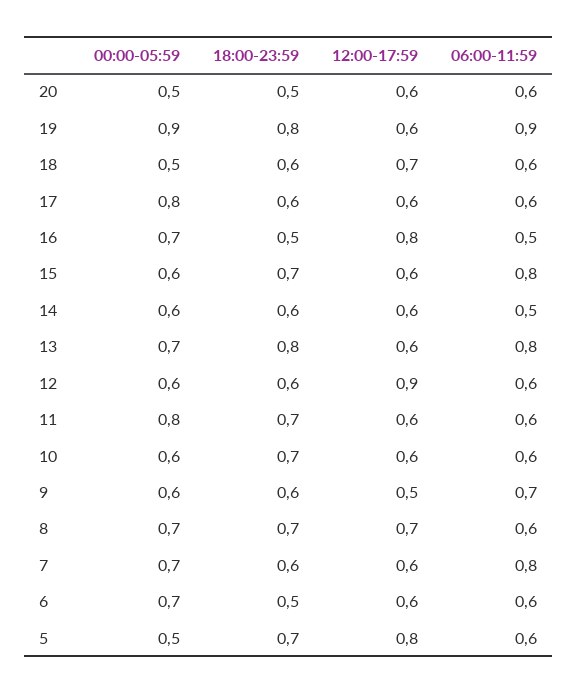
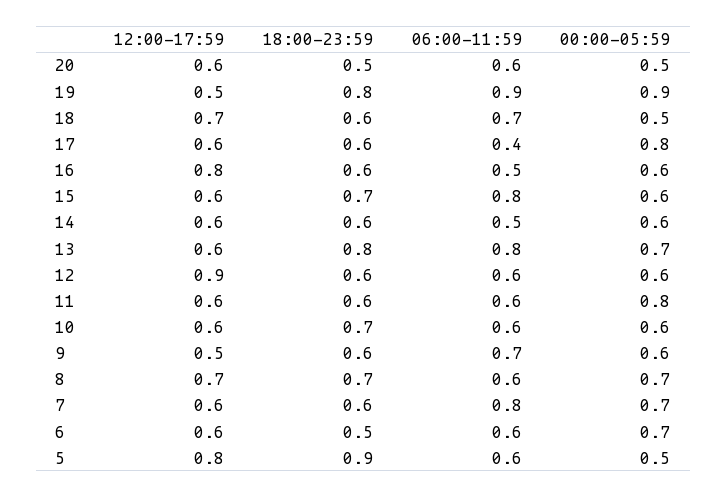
  {
    "00:00-05:59": {
      "20": 0.5,
      "19": 0.9,
      "18": 0.5,
      "17": 0.8,
-     "16": 0.7,
+     "16": 0.6,
      "15": 0.6,
      "14": 0.6,
      "13": 0.7,
      "12": 0.6,
      "11": 0.8,
      "10": 0.6,
      "9": 0.6,
      "8": 0.7,
      "7": 0.7,
      "6": 0.7,
      "5": 0.5
    },
    "18:00-23:59": {
      "20": 0.5,
      "19": 0.8,
      "18": 0.6,
      "17": 0.6,
-     "16": 0.5,
+     "16": 0.6,
      "15": 0.7,
      "14": 0.6,
      "13": 0.8,
      "12": 0.6,
-     "11": 0.7,
+     "11": 0.6,
      "10": 0.7,
      "9": 0.6,
      "8": 0.7,
      "7": 0.6,
      "6": 0.5,
-     "5": 0.7
+     "5": 0.9
    },
    "12:00-17:59": {
      "20": 0.6,
-     "19": 0.6,
+     "19": 0.5,
      "18": 0.7,
      "17": 0.6,
      "16": 0.8,
      "15": 0.6,
      "14": 0.6,
      "13": 0.6,
      "12": 0.9,
      "11": 0.6,
      "10": 0.6,
      "9": 0.5,
      "8": 0.7,
      "7": 0.6,
      "6": 0.6,
      "5": 0.8
    },
    "06:00-11:59": {
      "20": 0.6,
      "19": 0.9,
-     "18": 0.6,
+     "18": 0.7,
-     "17": 0.6,
+     "17": 0.4,
      "16": 0.5,
      "15": 0.8,
      "14": 0.5,
      "13": 0.8,
      "12": 0.6,
      "11": 0.6,
      "10": 0.6,
      "9": 0.7,
      "8": 0.6,
      "7": 0.8,
      "6": 0.6,
      "5": 0.6
    }
  }

